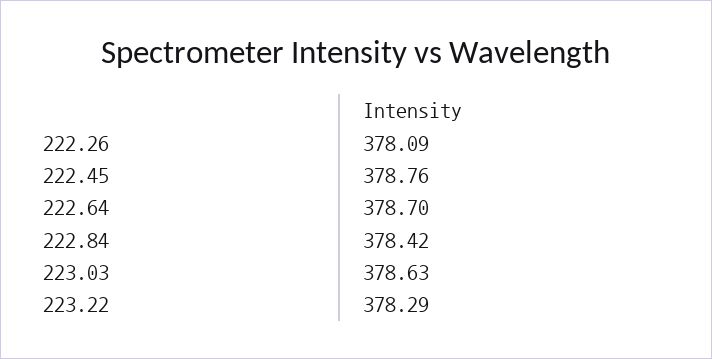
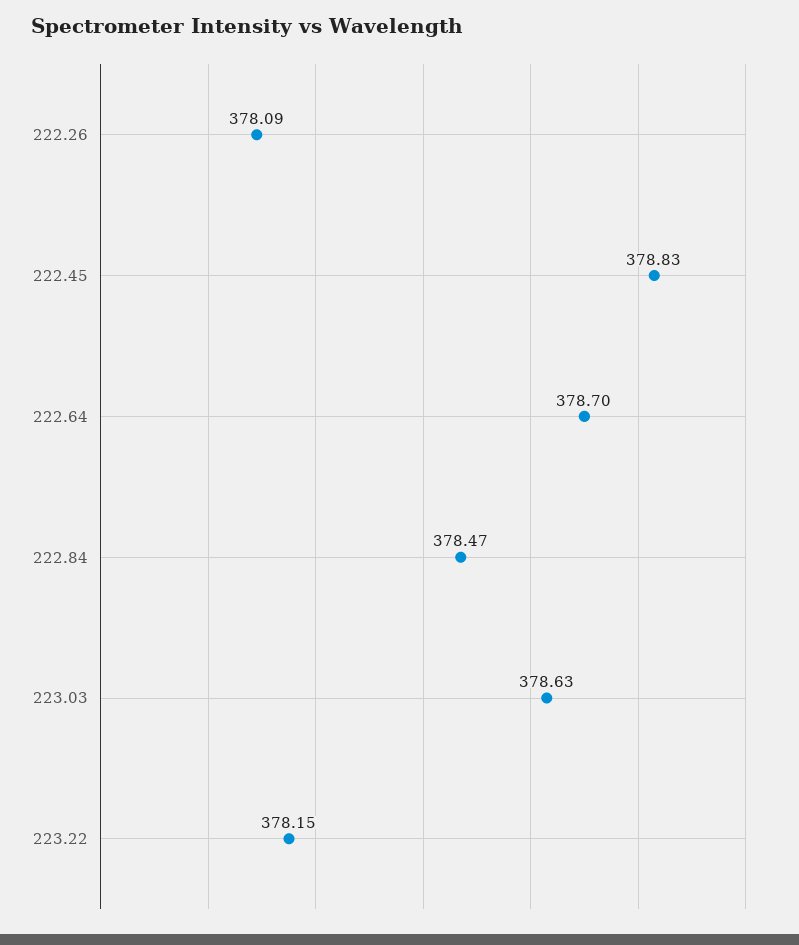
  {
    "222.26": 378.09,
-   "222.45": 378.76,
+   "222.45": 378.83,
    "222.64": 378.7,
-   "222.84": 378.42,
+   "222.84": 378.47,
    "223.03": 378.63,
-   "223.22": 378.29
+   "223.22": 378.15
  }

